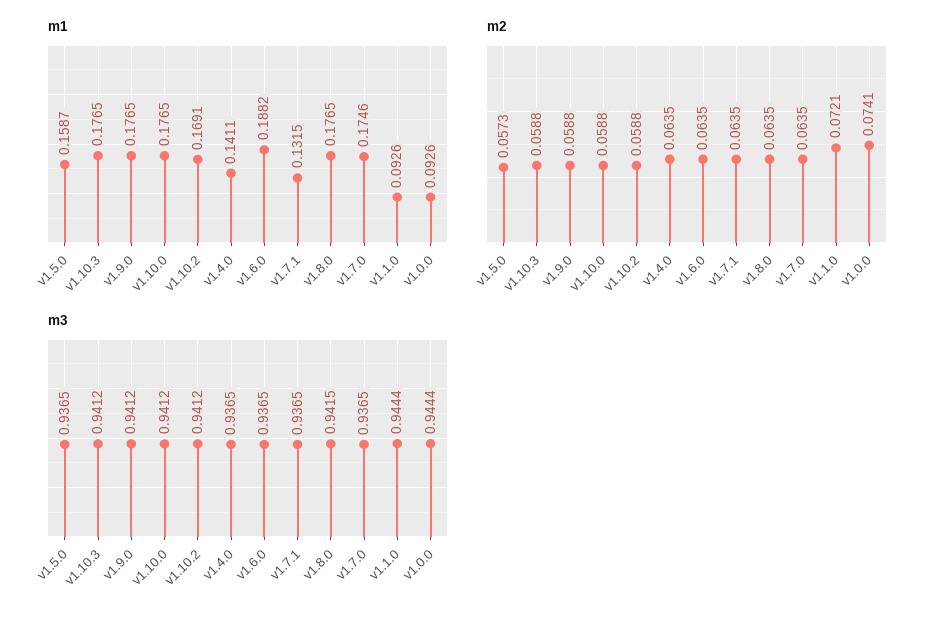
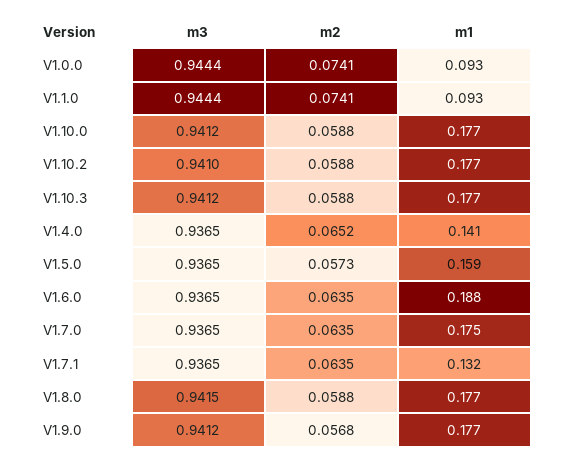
  {
    "m1": {
      "v1.5.0": 0.1587,
      "v1.10.3": 0.1765,
      "v1.9.0": 0.1765,
      "v1.10.0": 0.1765,
-     "v1.10.2": 0.1691,
+     "v1.10.2": 0.177,
      "v1.4.0": 0.1411,
      "v1.6.0": 0.1882,
      "v1.7.1": 0.1315,
      "v1.8.0": 0.1765,
      "v1.7.0": 0.1746,
      "v1.1.0": 0.0926,
      "v1.0.0": 0.0926
    },
    "m2": {
      "v1.5.0": 0.0573,
      "v1.10.3": 0.0588,
-     "v1.9.0": 0.0588,
+     "v1.9.0": 0.0568,
      "v1.10.0": 0.0588,
      "v1.10.2": 0.0588,
-     "v1.4.0": 0.0635,
+     "v1.4.0": 0.0652,
      "v1.6.0": 0.0635,
      "v1.7.1": 0.0635,
-     "v1.8.0": 0.0635,
+     "v1.8.0": 0.0588,
      "v1.7.0": 0.0635,
-     "v1.1.0": 0.0721,
+     "v1.1.0": 0.0741,
      "v1.0.0": 0.0741
    },
    "m3": {
      "v1.5.0": 0.9365,
      "v1.10.3": 0.9412,
      "v1.9.0": 0.9412,
      "v1.10.0": 0.9412,
-     "v1.10.2": 0.9412,
+     "v1.10.2": 0.941,
      "v1.4.0": 0.9365,
      "v1.6.0": 0.9365,
      "v1.7.1": 0.9365,
      "v1.8.0": 0.9415,
      "v1.7.0": 0.9365,
      "v1.1.0": 0.9444,
      "v1.0.0": 0.9444
    }
  }

